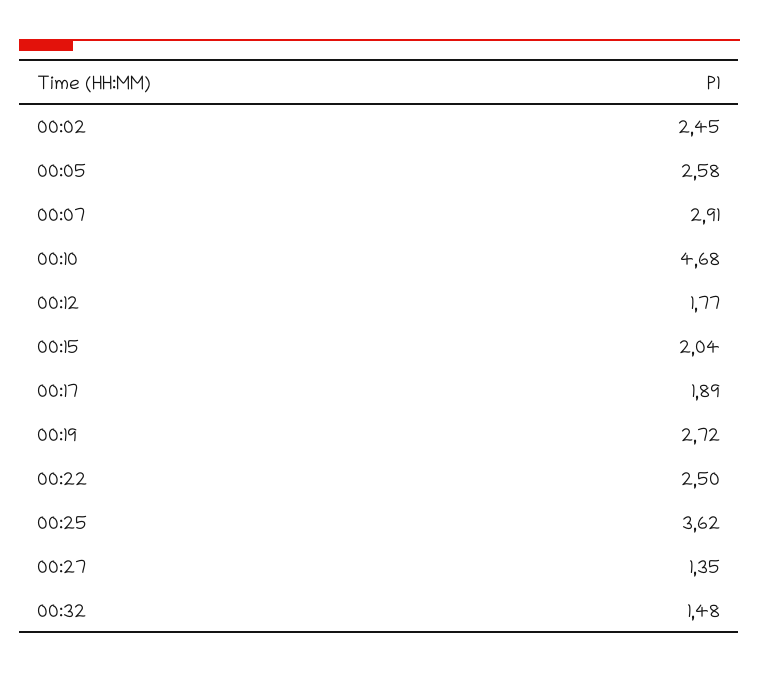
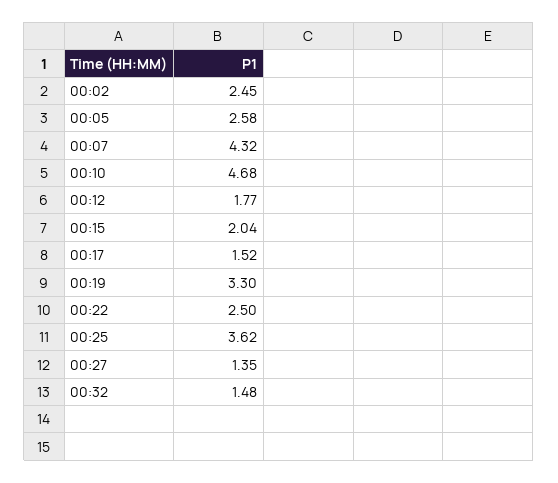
  {
    "00:02": 2.45,
    "00:05": 2.58,
-   "00:07": 2.91,
+   "00:07": 4.32,
    "00:10": 4.68,
    "00:12": 1.77,
    "00:15": 2.04,
-   "00:17": 1.89,
+   "00:17": 1.52,
-   "00:19": 2.72,
+   "00:19": 3.3,
    "00:22": 2.5,
    "00:25": 3.62,
    "00:27": 1.35,
    "00:32": 1.48
  }

